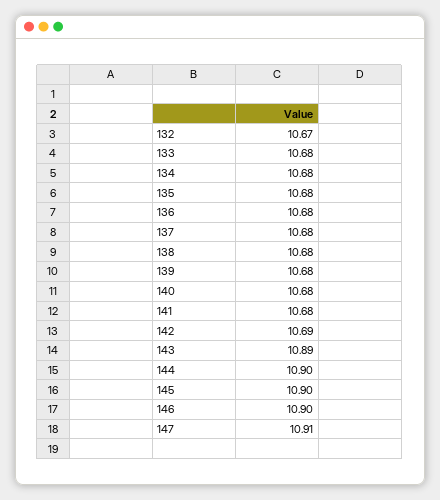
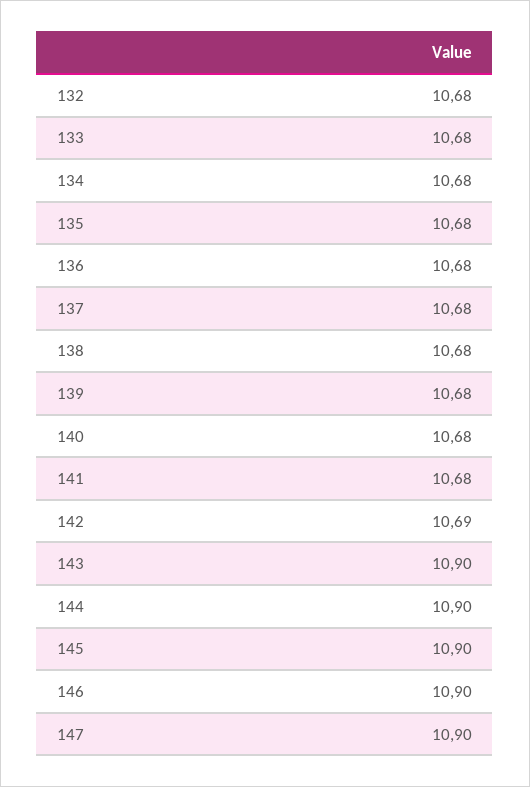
  {
-   "132": 10.67,
+   "132": 10.68,
    "133": 10.68,
    "134": 10.68,
    "135": 10.68,
    "136": 10.68,
    "137": 10.68,
    "138": 10.68,
    "139": 10.68,
    "140": 10.68,
    "141": 10.68,
    "142": 10.69,
-   "143": 10.89,
+   "143": 10.9,
    "144": 10.9,
    "145": 10.9,
    "146": 10.9,
-   "147": 10.91
+   "147": 10.9
  }

